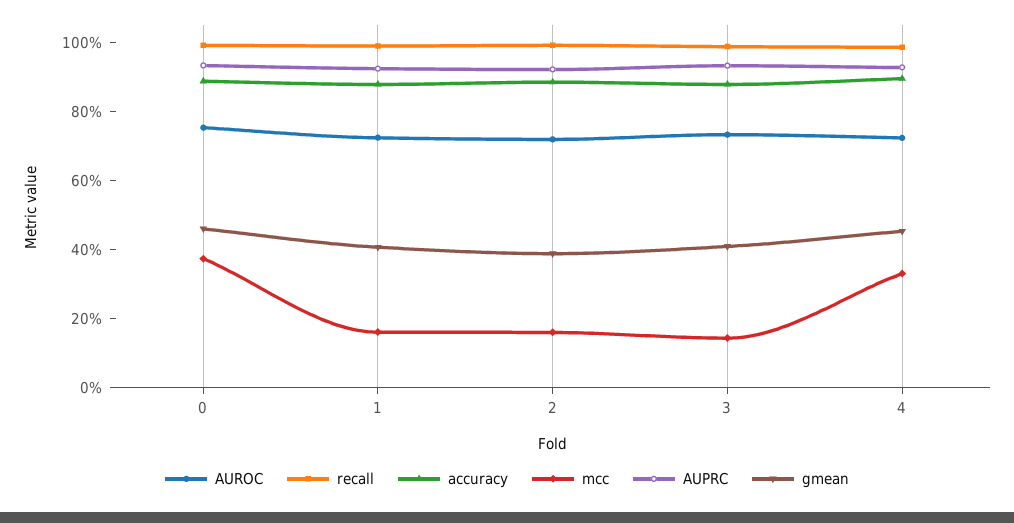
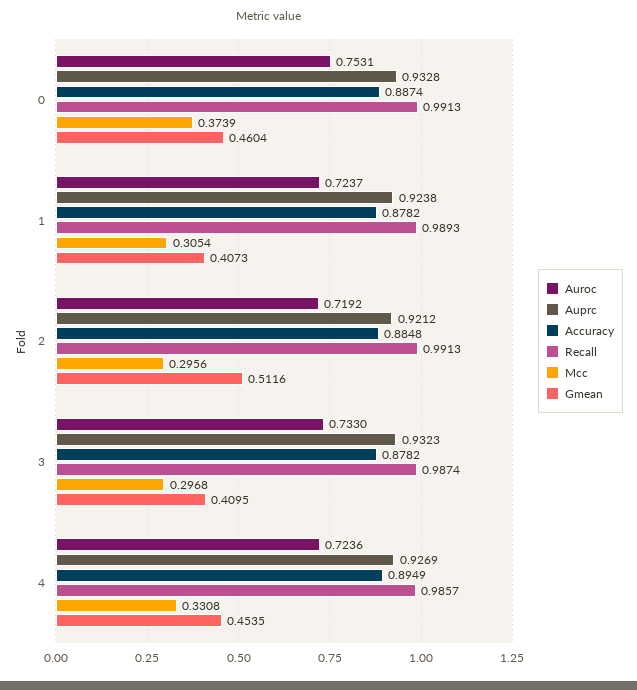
  {
    "AUROC": {
      "0": 0.7531,
      "1": 0.7237,
      "2": 0.7192,
      "3": 0.733,
      "4": 0.7236
    },
    "recall": {
      "0": 0.9913,
      "1": 0.9893,
      "2": 0.9913,
      "3": 0.9874,
      "4": 0.9857
    },
    "accuracy": {
      "0": 0.8874,
      "1": 0.8782,
      "2": 0.8848,
      "3": 0.8782,
      "4": 0.8949
    },
    "mcc": {
      "0": 0.3739,
-     "1": 0.15,
+     "1": 0.3054,
-     "2": 0.15,
+     "2": 0.2956,
-     "3": 0.15,
+     "3": 0.2968,
      "4": 0.3308
    },
    "AUPRC": {
      "0": 0.9328,
      "1": 0.9238,
      "2": 0.9212,
      "3": 0.9323,
      "4": 0.9269
    },
    "gmean": {
      "0": 0.4604,
      "1": 0.4073,
-     "2": 0.4,
+     "2": 0.5116,
      "3": 0.4095,
      "4": 0.4535
    }
  }

